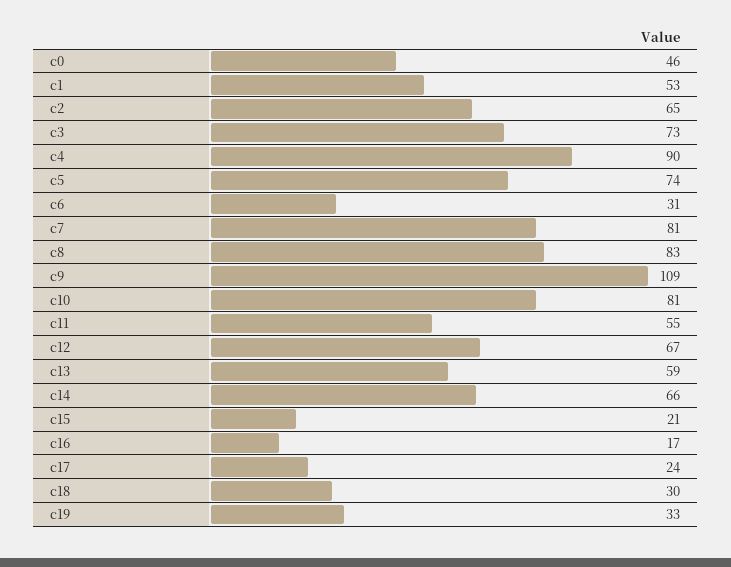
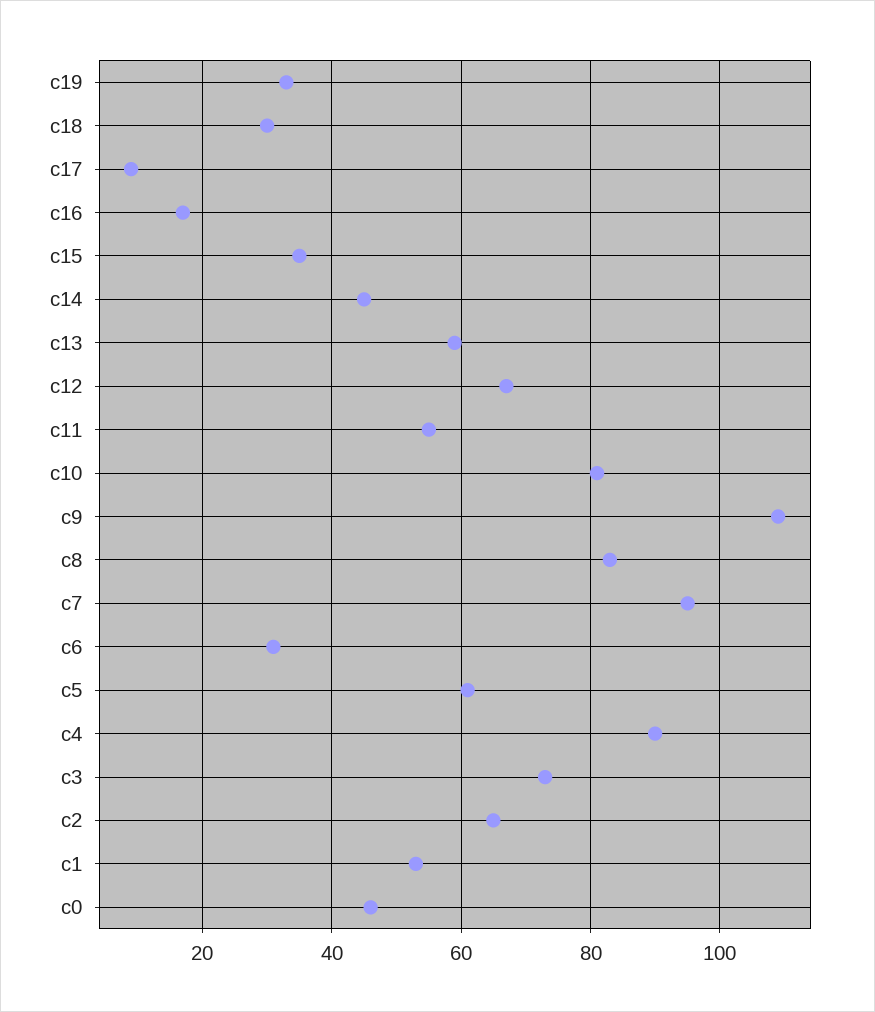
  {
    "c0": 46,
    "c1": 53,
    "c2": 65,
    "c3": 73,
    "c4": 90,
-   "c5": 74,
+   "c5": 60,
    "c6": 31,
-   "c7": 81,
+   "c7": 95,
    "c8": 83,
    "c9": 109,
    "c10": 81,
    "c11": 55,
    "c12": 67,
    "c13": 59,
-   "c14": 66,
+   "c14": 45,
-   "c15": 21,
+   "c15": 35,
    "c16": 17,
-   "c17": 24,
+   "c17": 10,
    "c18": 30,
    "c19": 33
  }

